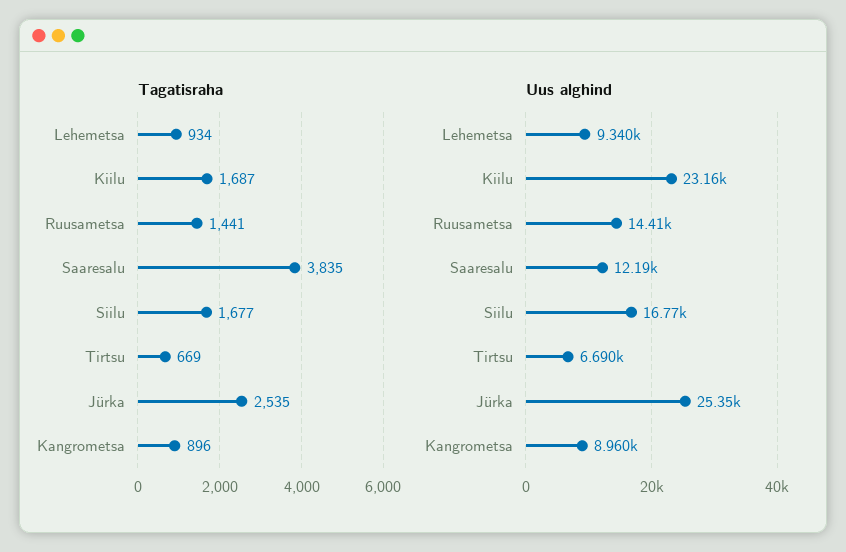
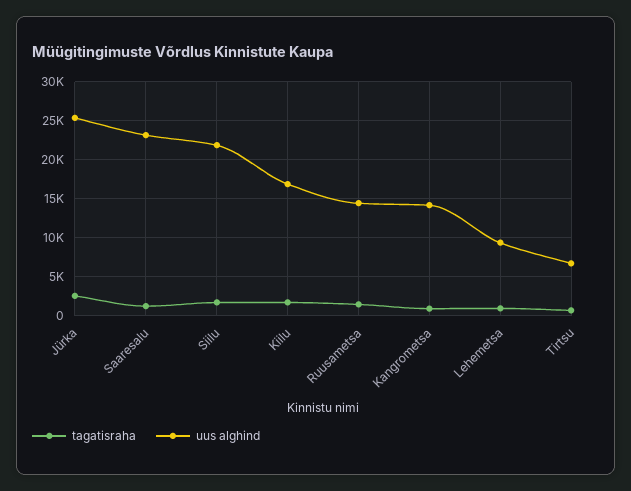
  {
    "Tagatisraha": {
      "Lehemetsa": 934,
      "Kiilu": 1687,
      "Ruusametsa": 1441,
-     "Saaresalu": 3835,
+     "Saaresalu": 1000,
      "Siilu": 1677,
      "Tirtsu": 669,
      "Jürka": 2535,
      "Kangrometsa": 896
    },
    "Uus alghind": {
      "Lehemetsa": 9340,
-     "Kiilu": 23160,
+     "Kiilu": 17000,
      "Ruusametsa": 14410,
-     "Saaresalu": 12190,
+     "Saaresalu": 23000,
-     "Siilu": 16770,
+     "Siilu": 22000,
      "Tirtsu": 6690,
      "Jürka": 25350,
-     "Kangrometsa": 8960
+     "Kangrometsa": 14000
    }
  }

